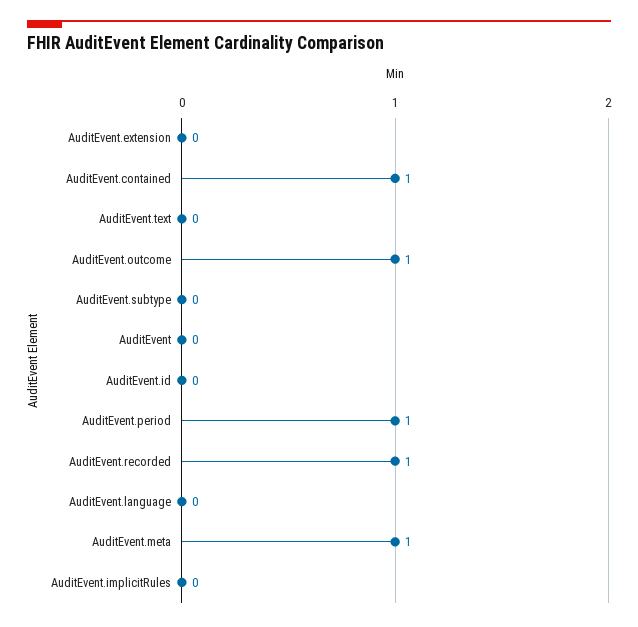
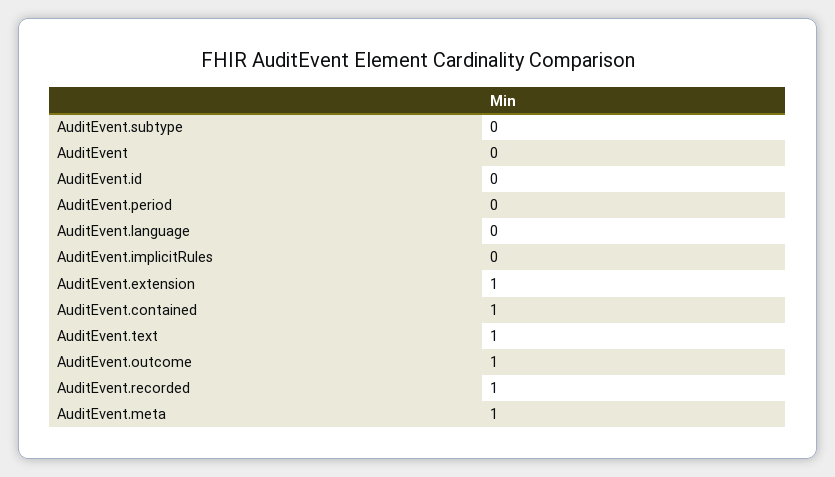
  {
-   "AuditEvent.extension": 0,
+   "AuditEvent.extension": 1,
    "AuditEvent.contained": 1,
-   "AuditEvent.text": 0,
+   "AuditEvent.text": 1,
    "AuditEvent.outcome": 1,
    "AuditEvent.subtype": 0,
    "AuditEvent": 0,
    "AuditEvent.id": 0,
-   "AuditEvent.period": 1,
+   "AuditEvent.period": 0,
    "AuditEvent.recorded": 1,
    "AuditEvent.language": 0,
    "AuditEvent.meta": 1,
    "AuditEvent.implicitRules": 0
  }

